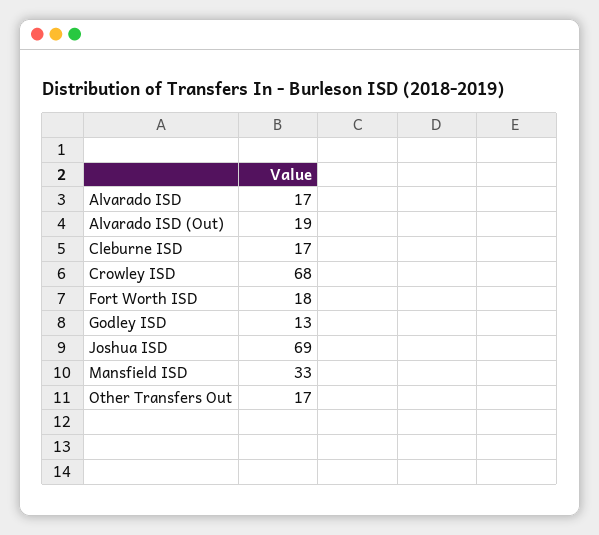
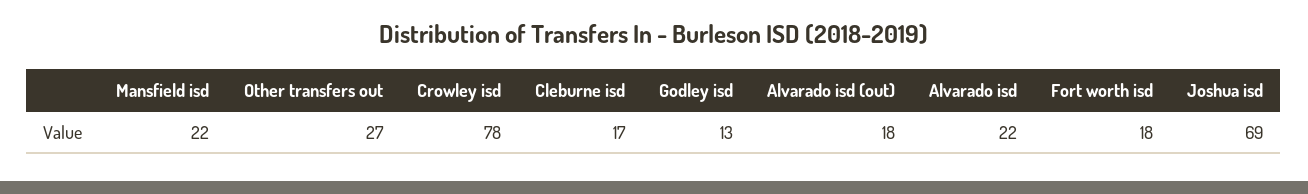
  {
-   "Alvarado ISD": 17,
+   "Alvarado ISD": 22,
-   "Alvarado ISD (Out)": 19,
+   "Alvarado ISD (Out)": 18,
    "Cleburne ISD": 17,
-   "Crowley ISD": 68,
+   "Crowley ISD": 78,
    "Fort Worth ISD": 18,
    "Godley ISD": 13,
    "Joshua ISD": 69,
-   "Mansfield ISD": 33,
+   "Mansfield ISD": 22,
-   "Other Transfers Out": 17
+   "Other Transfers Out": 27
  }

